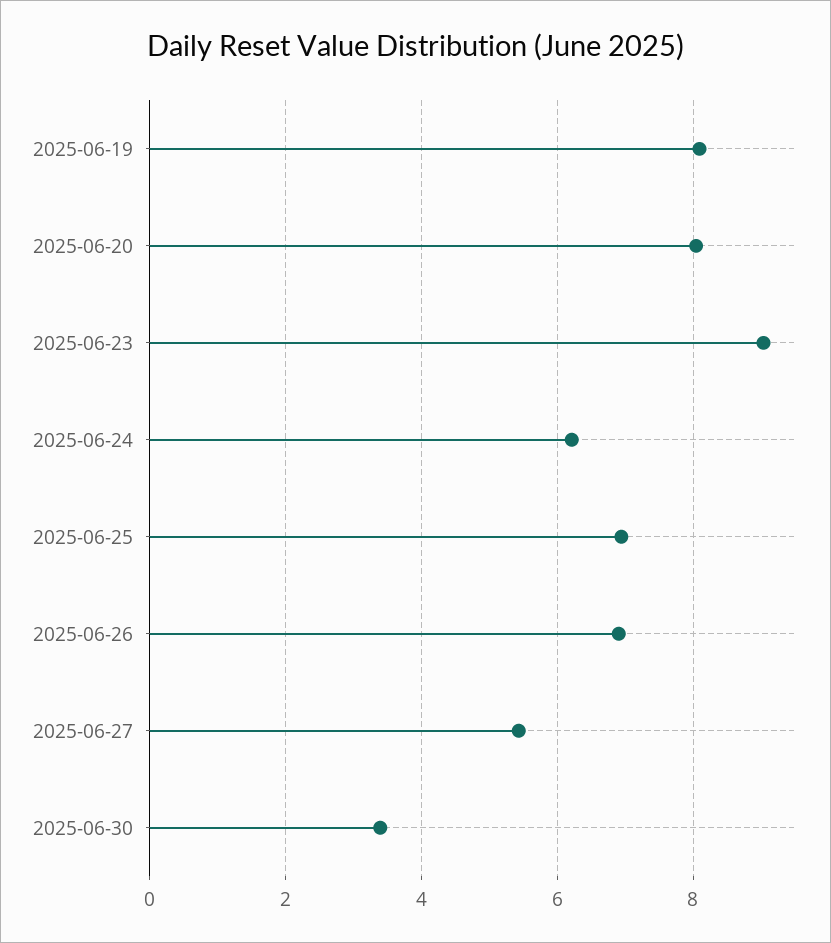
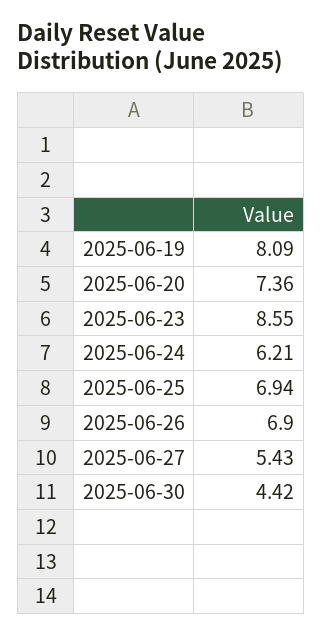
  {
    "2025-06-19": 8.09,
-   "2025-06-20": 8,
+   "2025-06-20": 7.36,
-   "2025-06-23": 9,
+   "2025-06-23": 8.55,
    "2025-06-24": 6.21,
    "2025-06-25": 6.94,
    "2025-06-26": 6.9,
    "2025-06-27": 5.43,
-   "2025-06-30": 3.4
+   "2025-06-30": 4.42
  }

